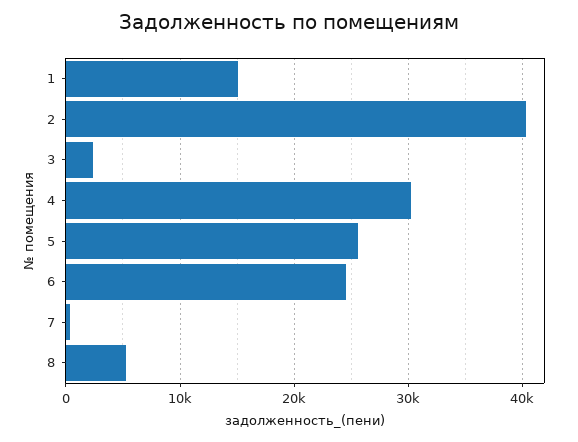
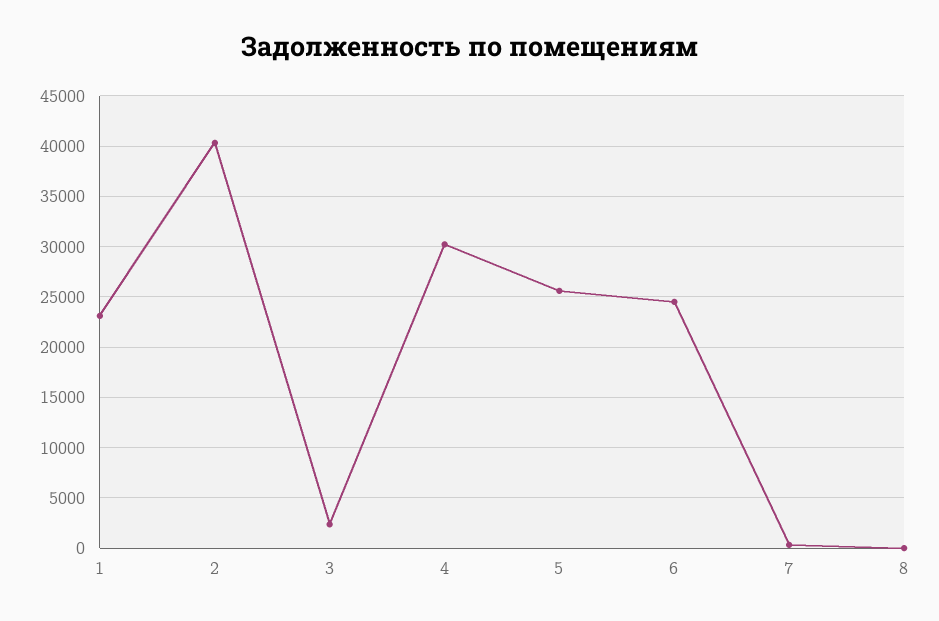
  {
-   "1": 15000,
+   "1": 23000,
    "2": 40000,
    "3": 2000,
    "4": 30000,
    "5": 26000,
    "6": 25000,
    "7": 0,
-   "8": 5000
+   "8": 0
  }

